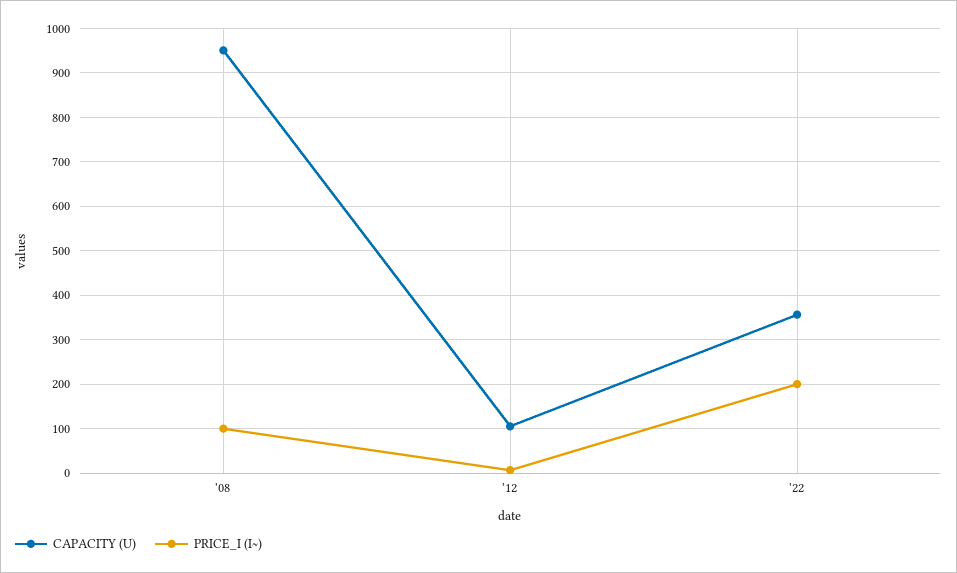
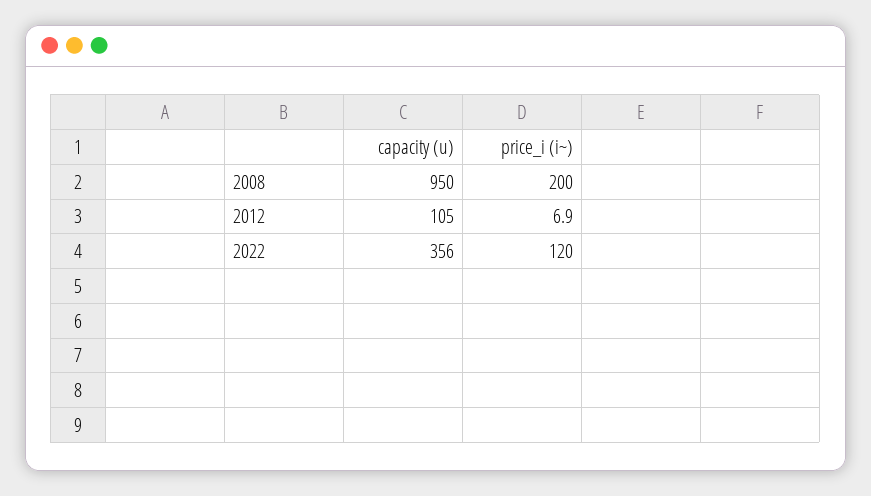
  {
    "CAPACITY (U)": {
      "'08": 950,
      "'12": 105,
      "'22": 356
    },
    "PRICE_I (I~)": {
-     "'08": 100,
+     "'08": 200,
      "'12": 6.9,
-     "'22": 200
+     "'22": 120
    }
  }

